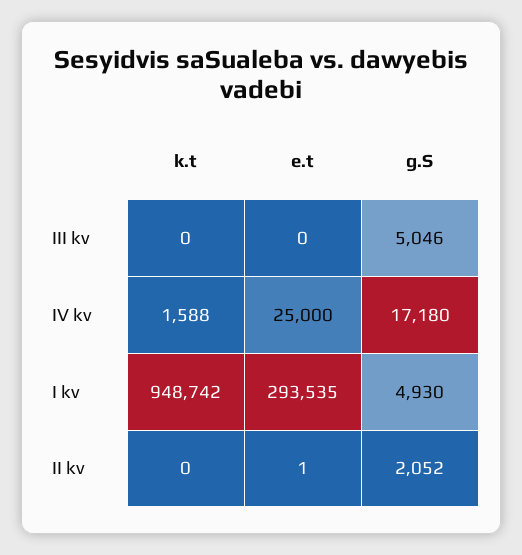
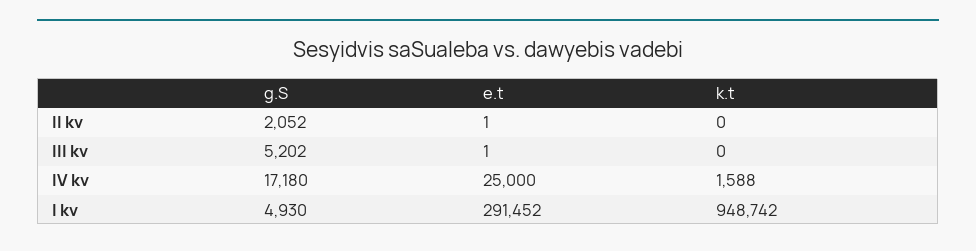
  {
    "k.t": {
      "III kv": 0,
      "IV kv": 1588,
      "I kv": 948742,
      "II kv": 0
    },
    "e.t": {
-     "III kv": 0,
+     "III kv": 1,
      "IV kv": 25000,
-     "I kv": 293535,
+     "I kv": 291452,
      "II kv": 1
    },
    "g.S": {
-     "III kv": 5046,
+     "III kv": 5202,
      "IV kv": 17180,
      "I kv": 4930,
      "II kv": 2052
    }
  }

